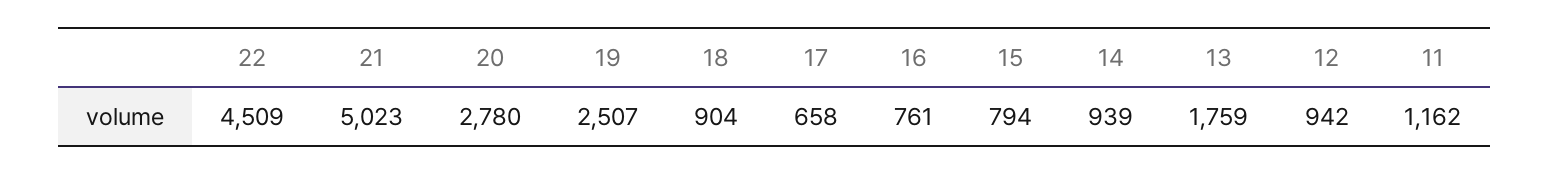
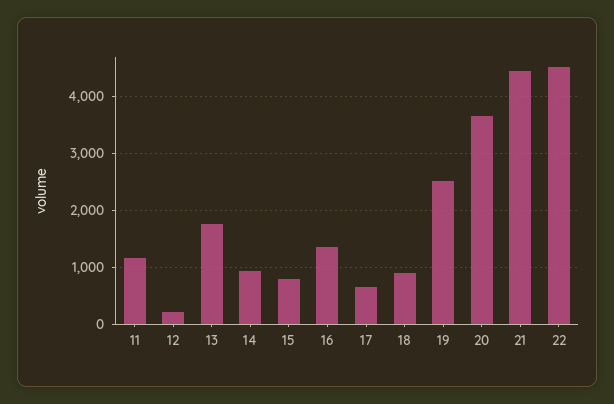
  {
    "22": 4509,
-   "21": 5023,
+   "21": 4400,
-   "20": 2780,
+   "20": 3600,
    "19": 2507,
    "18": 904,
    "17": 658,
-   "16": 761,
+   "16": 1400,
    "15": 794,
    "14": 939,
    "13": 1759,
-   "12": 942,
+   "12": 200,
    "11": 1162
  }

